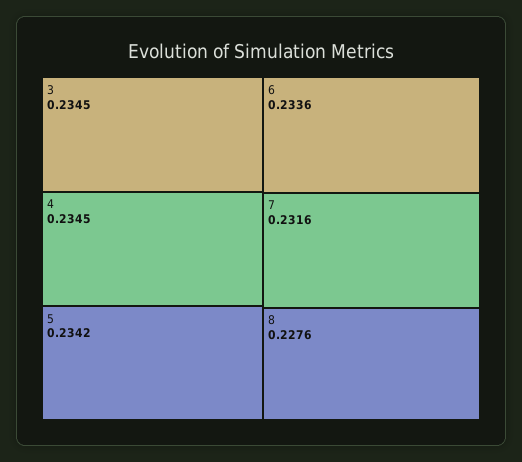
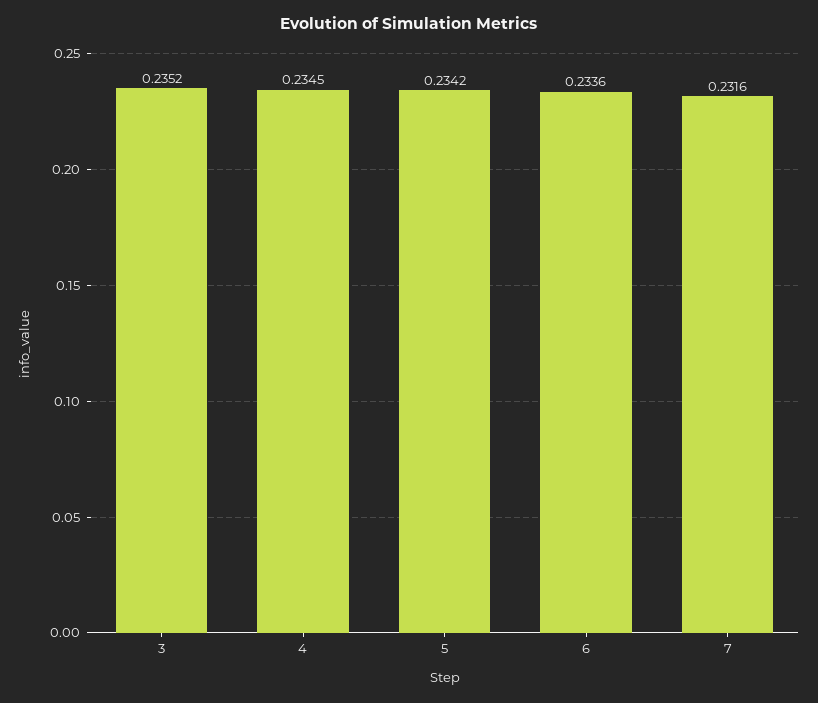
  {
-   "3": 0.2345,
+   "3": 0.2352,
    "4": 0.2345,
    "5": 0.2342,
    "6": 0.2336,
-   "7": 0.2316,
+   "7": 0.2316
-   "8": 0.2276
  }

